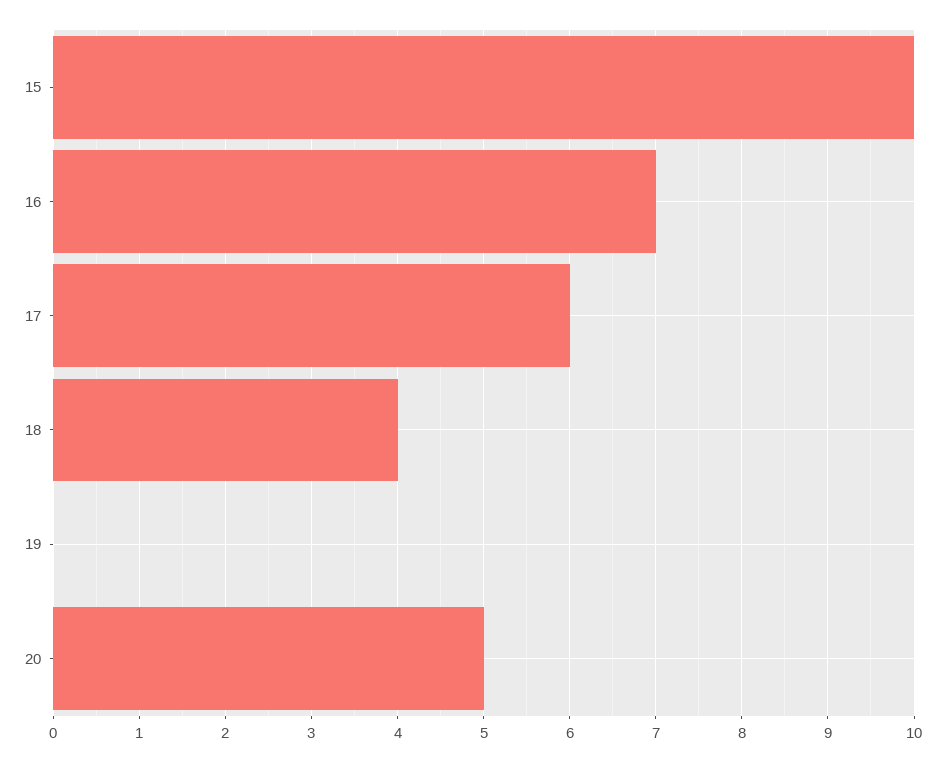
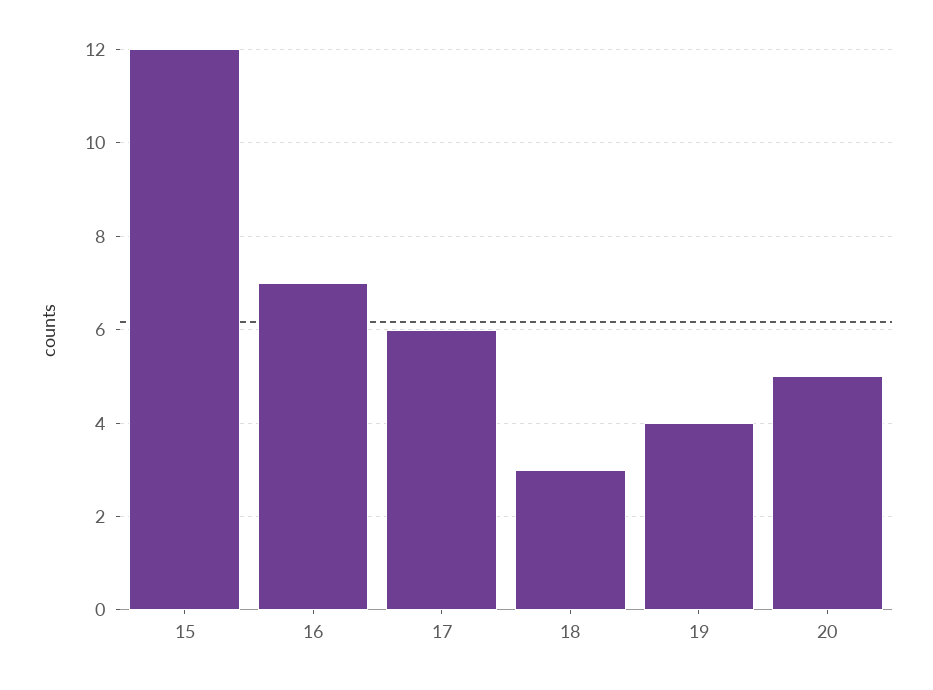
  {
-   "15": 10,
+   "15": 12,
    "16": 7,
    "17": 6,
-   "18": 4,
+   "18": 3,
-   "19": 0,
+   "19": 4,
    "20": 5
  }

